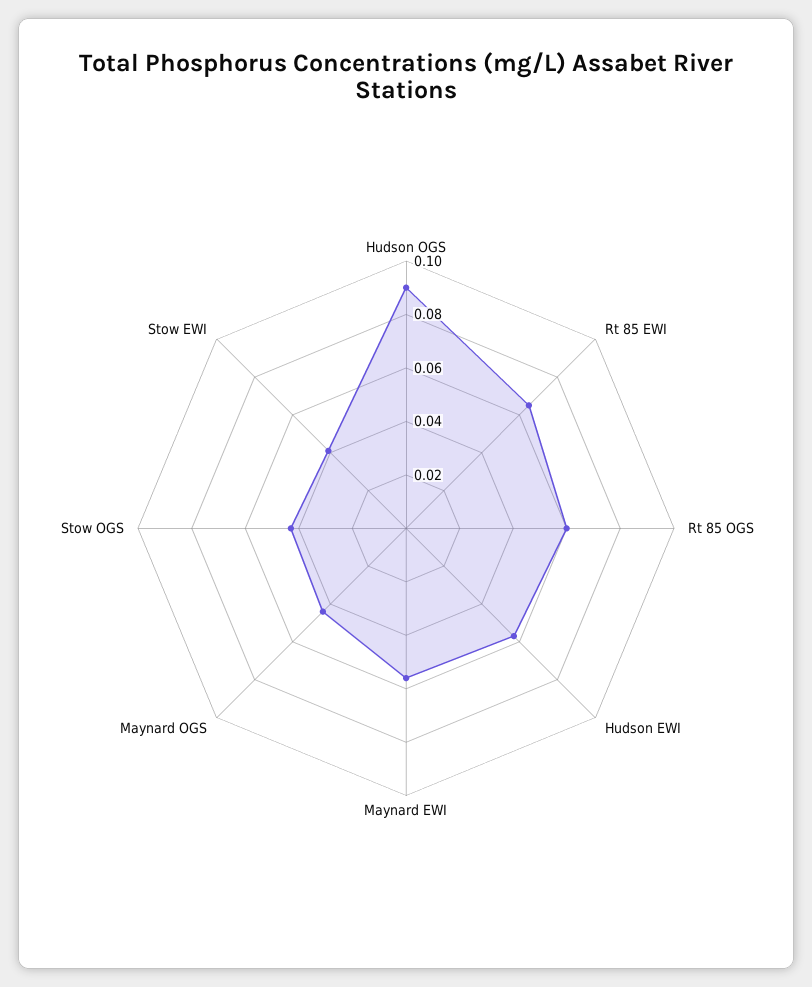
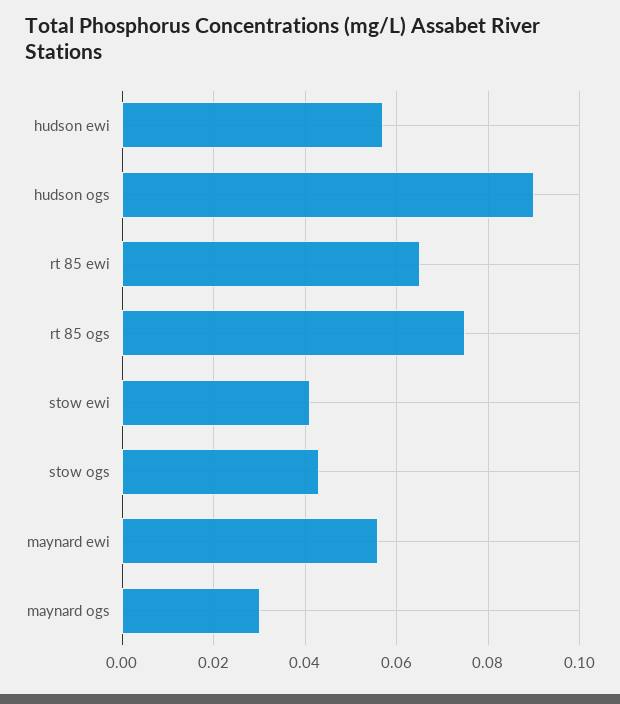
  {
    "Hudson OGS": 0.09,
    "Rt 85 EWI": 0.065,
-   "Rt 85 OGS": 0.06,
+   "Rt 85 OGS": 0.075,
    "Hudson EWI": 0.055,
    "Maynard EWI": 0.055,
-   "Maynard OGS": 0.045,
+   "Maynard OGS": 0.03,
    "Stow OGS": 0.045,
    "Stow EWI": 0.04
  }

